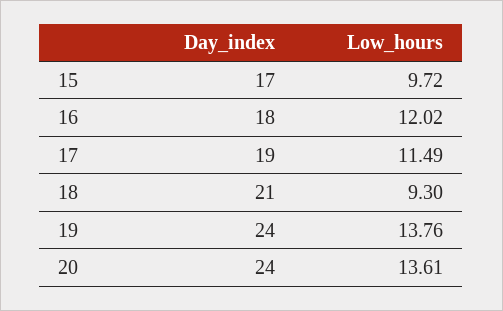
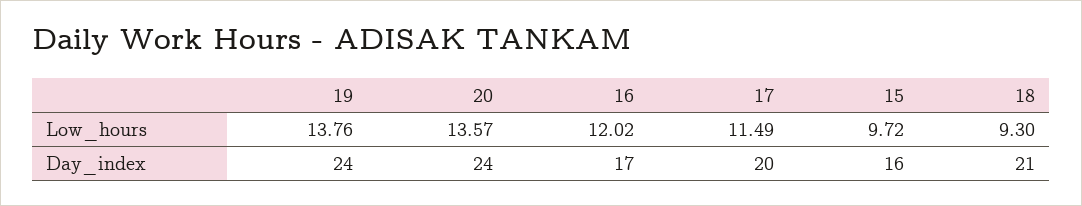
  {
    "Day_index": {
-     "15": 17,
+     "15": 16,
-     "16": 18,
+     "16": 17,
-     "17": 19,
+     "17": 20,
      "18": 21,
      "19": 24,
      "20": 24
    },
    "Low_hours": {
      "15": 9.72,
      "16": 12.02,
      "17": 11.49,
      "18": 9.3,
      "19": 13.76,
-     "20": 13.61
+     "20": 13.57
    }
  }

